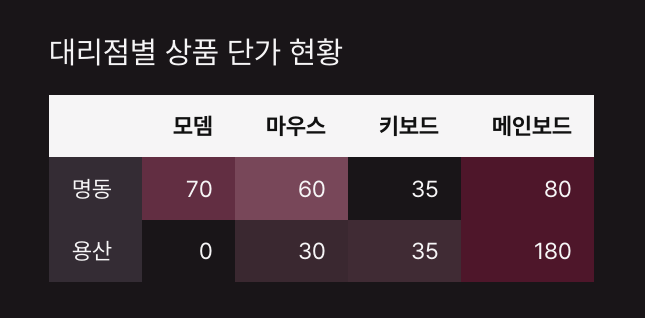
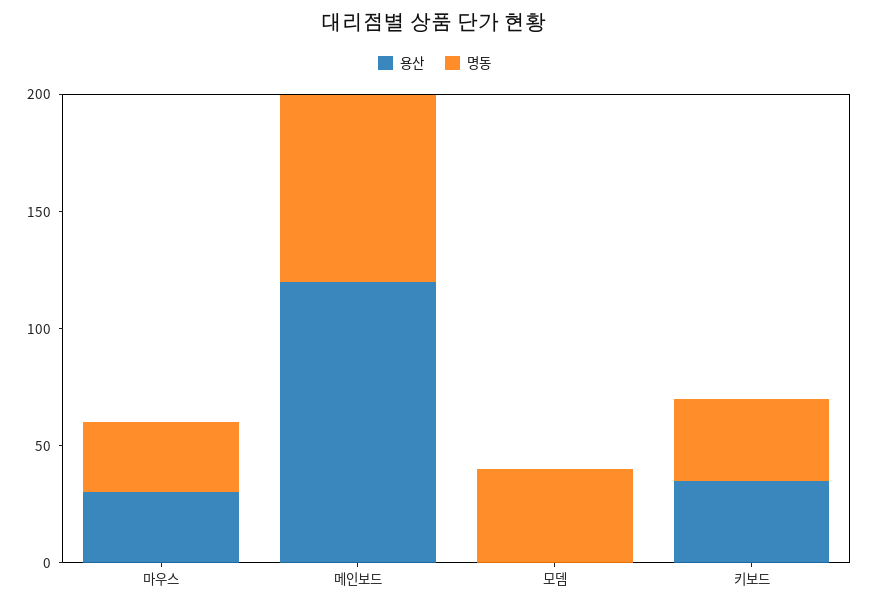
  {
    "명동": {
-     "모뎀": 70,
+     "모뎀": 40,
-     "마우스": 60,
+     "마우스": 30,
      "키보드": 35,
      "메인보드": 80
    },
    "용산": {
      "모뎀": 0,
      "마우스": 30,
      "키보드": 35,
-     "메인보드": 180
+     "메인보드": 120
    }
  }

